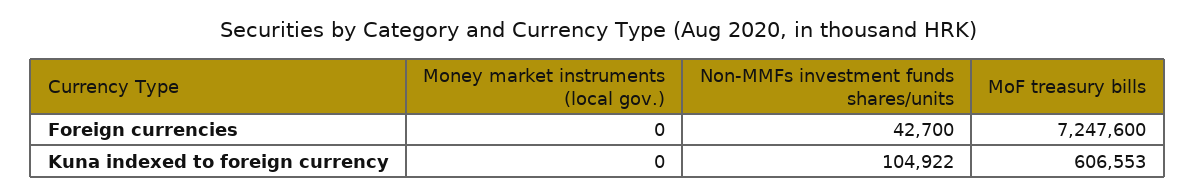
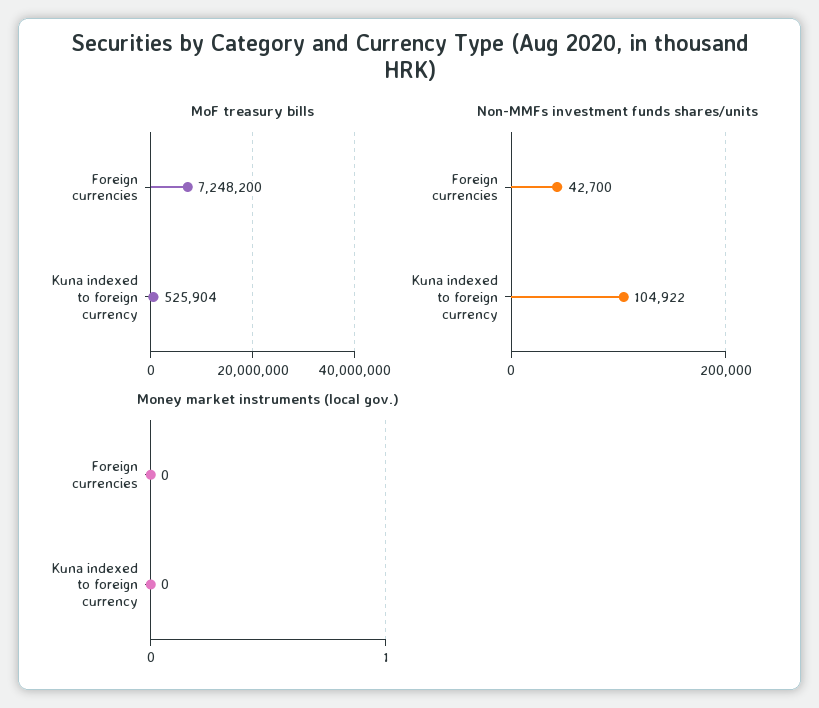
  {
    "Money market instruments (local gov.)": {
      "Foreign currencies": 0,
      "Kuna indexed to foreign currency": 0
    },
    "Non-MMFs investment funds shares/units": {
      "Foreign currencies": 42700,
      "Kuna indexed to foreign currency": 104922
    },
    "MoF treasury bills": {
-     "Foreign currencies": 7247600,
+     "Foreign currencies": 7248200,
-     "Kuna indexed to foreign currency": 606553
+     "Kuna indexed to foreign currency": 525904
    }
  }

